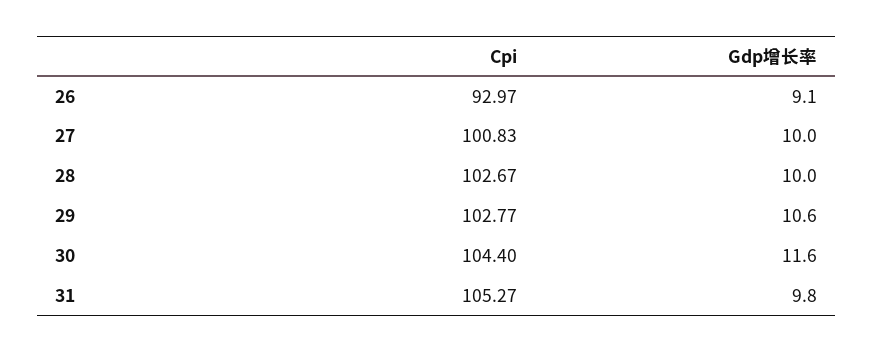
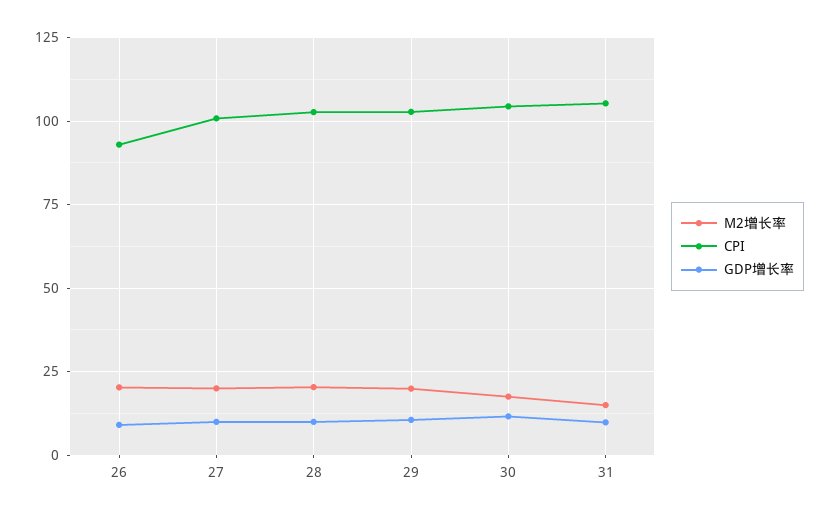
  {
    "Cpi": {
      "26": 92.97,
      "27": 100.83,
      "28": 102.67,
      "29": 102.77,
      "30": 104.4,
      "31": 105.27
    },
    "Gdp增长率": {
      "26": 9.1,
      "27": 10,
      "28": 10,
      "29": 10.6,
      "30": 11.6,
      "31": 9.8
-   }
+   },
+   "M2增长率": {
+     "26": 20,
+     "27": 20,
+     "28": 20,
+     "29": 20,
+     "30": 17.5,
+     "31": 15
+   }
  }

